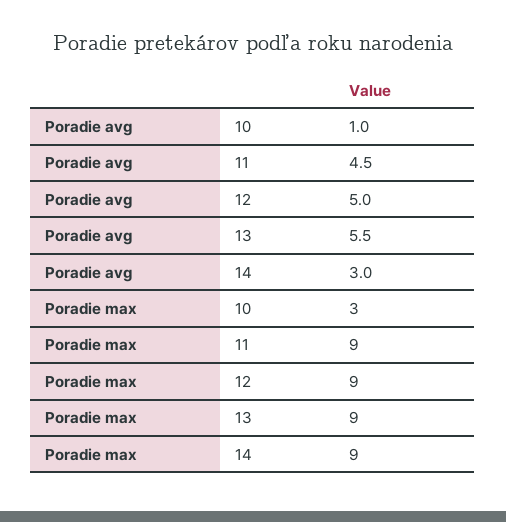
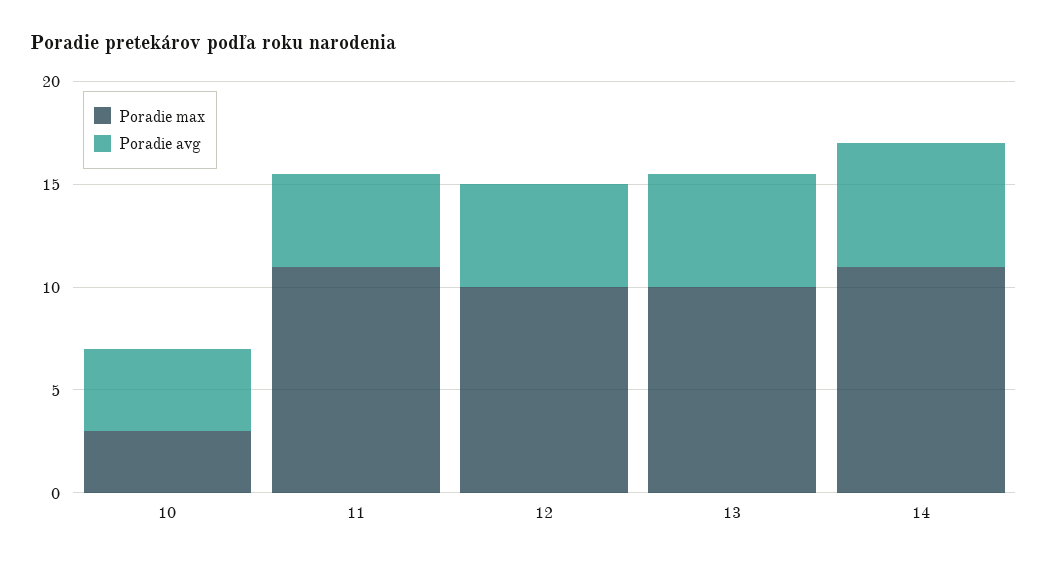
  {
    "Poradie avg": {
-     "10": 1,
+     "10": 4,
      "11": 4.5,
      "12": 5,
      "13": 5.5,
-     "14": 3
+     "14": 6
    },
    "Poradie max": {
      "10": 3,
-     "11": 9,
+     "11": 11,
-     "12": 9,
+     "12": 10,
-     "13": 9,
+     "13": 10,
-     "14": 9
+     "14": 11
    }
  }

